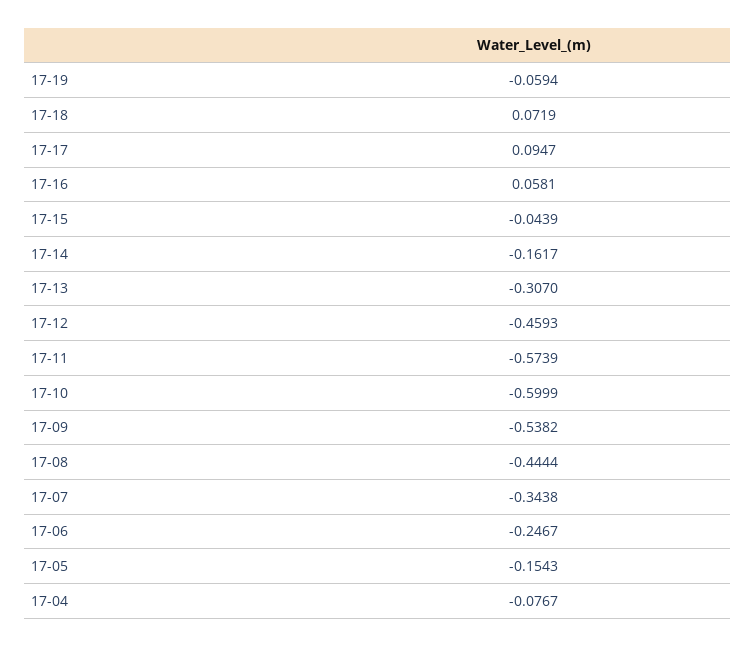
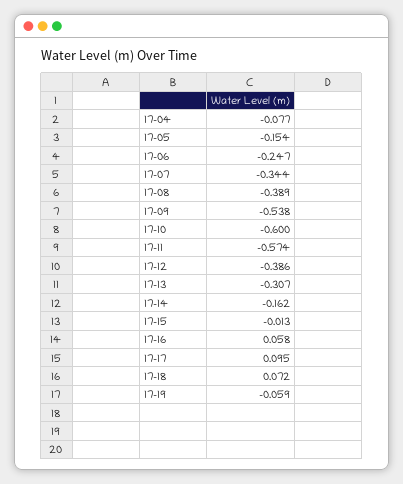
  {
    "17-19": -0.0594,
    "17-18": 0.0719,
    "17-17": 0.0947,
    "17-16": 0.0581,
-   "17-15": -0.0439,
+   "17-15": -0.013,
    "17-14": -0.1617,
    "17-13": -0.307,
-   "17-12": -0.4593,
+   "17-12": -0.386,
    "17-11": -0.5739,
    "17-10": -0.5999,
    "17-09": -0.5382,
-   "17-08": -0.4444,
+   "17-08": -0.389,
    "17-07": -0.3438,
    "17-06": -0.2467,
    "17-05": -0.1543,
    "17-04": -0.0767
  }

